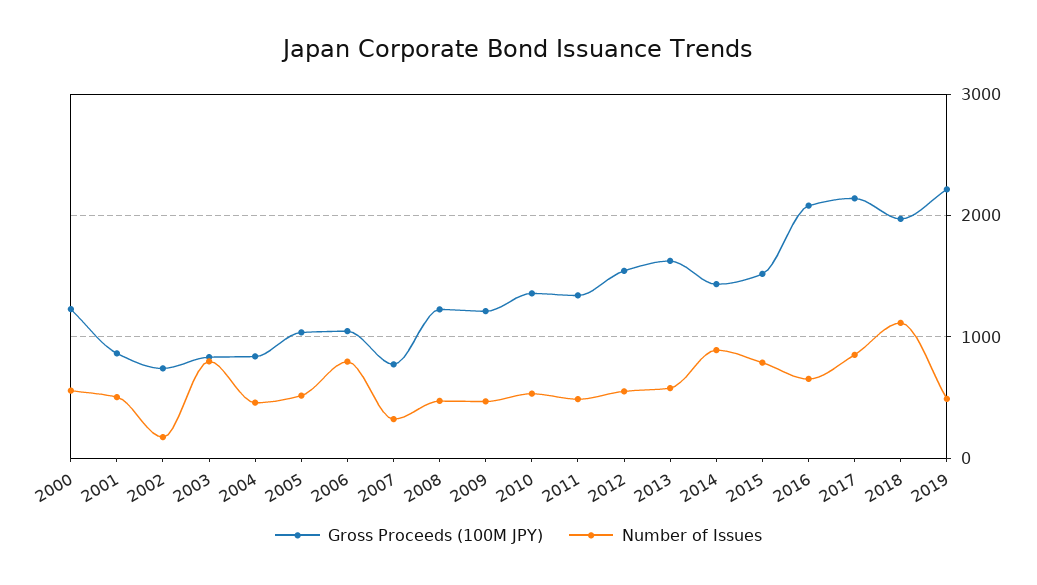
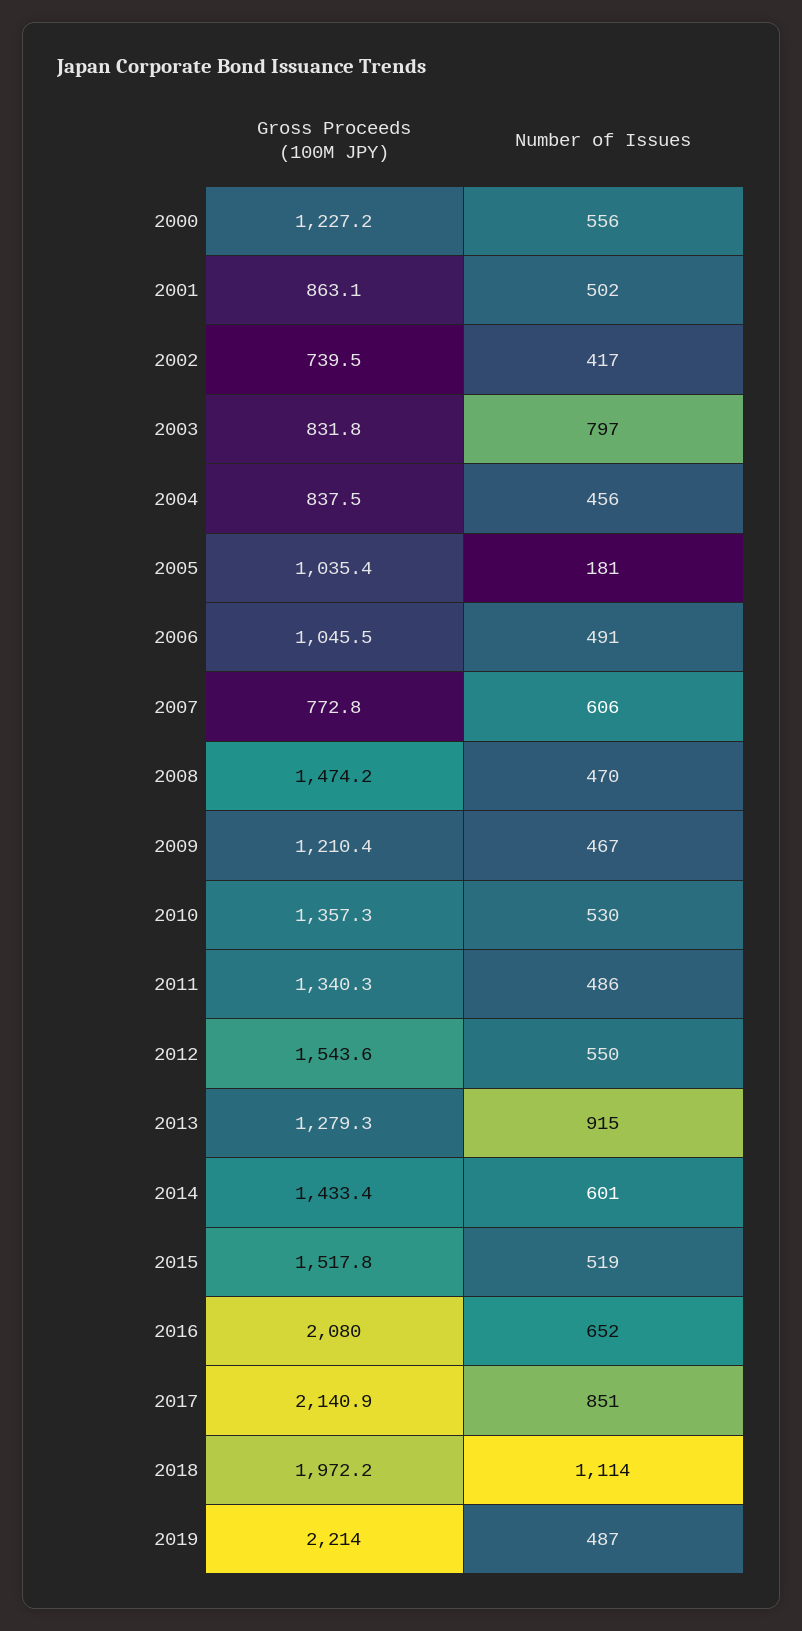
  {
    "Gross Proceeds (100M JPY)": {
      "2000": 1227.2,
      "2001": 863.1,
      "2002": 739.5,
      "2003": 831.8,
      "2004": 837.5,
      "2005": 1035.4,
      "2006": 1045.5,
      "2007": 772.8,
-     "2008": 1200,
+     "2008": 1474.2,
      "2009": 1210.4,
      "2010": 1357.3,
      "2011": 1340.3,
      "2012": 1543.6,
-     "2013": 1600,
+     "2013": 1279.3,
      "2014": 1433.4,
      "2015": 1517.8,
      "2016": 2080,
      "2017": 2140.9,
      "2018": 1972.2,
      "2019": 2214
    },
    "Number of Issues": {
      "2000": 556,
      "2001": 502,
-     "2002": 200,
+     "2002": 417,
      "2003": 797,
      "2004": 456,
-     "2005": 500,
+     "2005": 181,
-     "2006": 800,
+     "2006": 491,
-     "2007": 300,
+     "2007": 606,
      "2008": 470,
      "2009": 467,
      "2010": 530,
      "2011": 486,
      "2012": 550,
-     "2013": 600,
+     "2013": 915,
-     "2014": 900,
+     "2014": 601,
-     "2015": 800,
+     "2015": 519,
      "2016": 652,
      "2017": 851,
      "2018": 1114,
      "2019": 487
    }
  }

